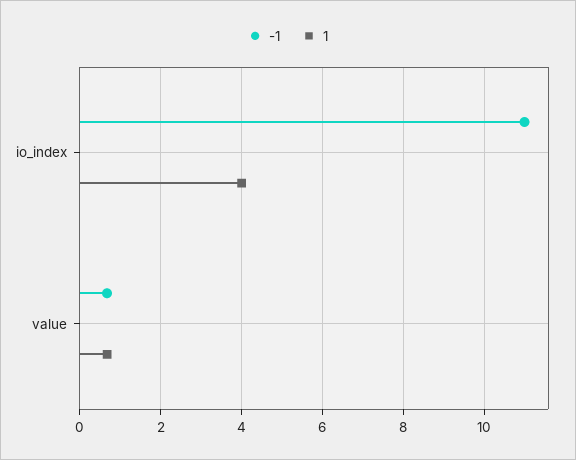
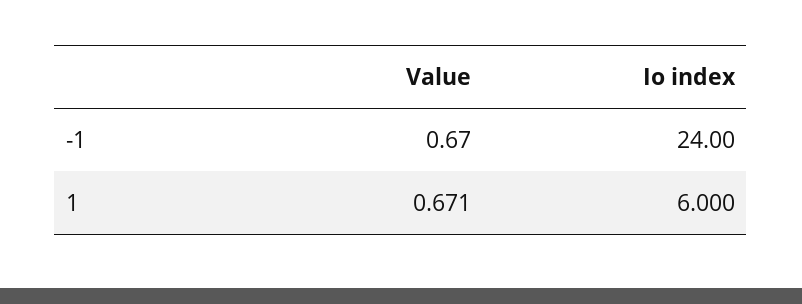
  {
    "-1": {
-     "io_index": 11,
+     "io_index": 24,
      "value": 0.67
    },
    "1": {
-     "io_index": 4,
+     "io_index": 6,
      "value": 0.671
    }
  }

